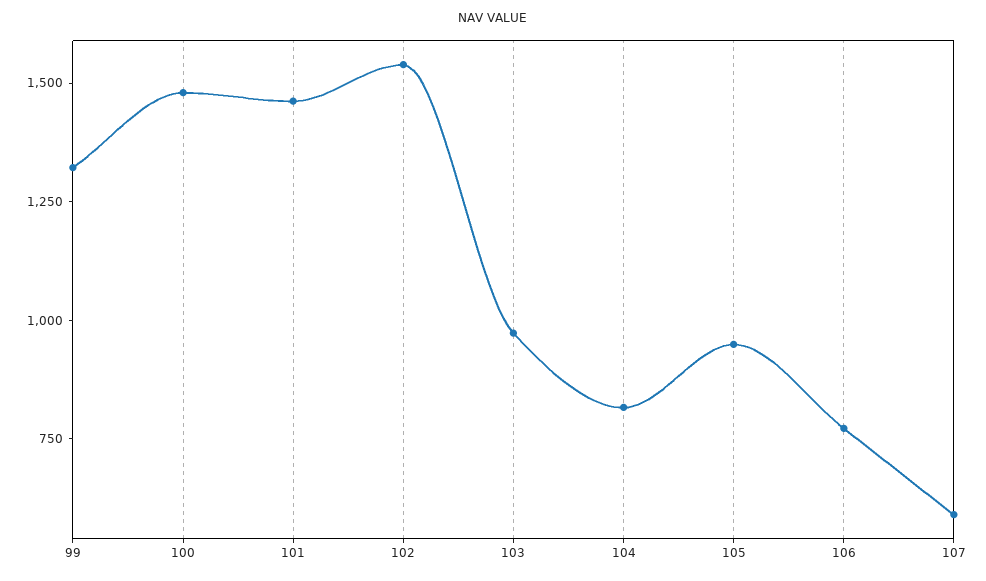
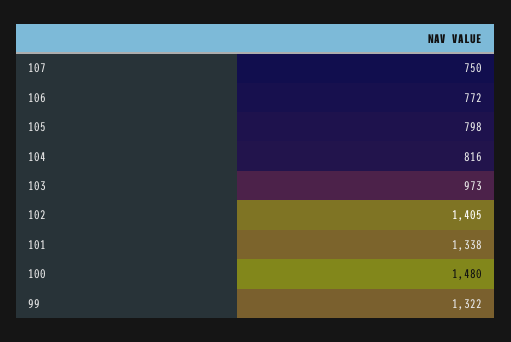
  {
    "99": 1322,
    "100": 1480,
-   "101": 1450,
+   "101": 1338,
-   "102": 1550,
+   "102": 1405,
    "103": 973,
    "104": 816,
-   "105": 950,
+   "105": 798,
    "106": 772,
-   "107": 600
+   "107": 750
  }

